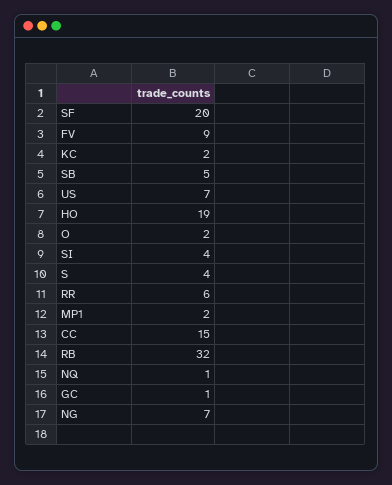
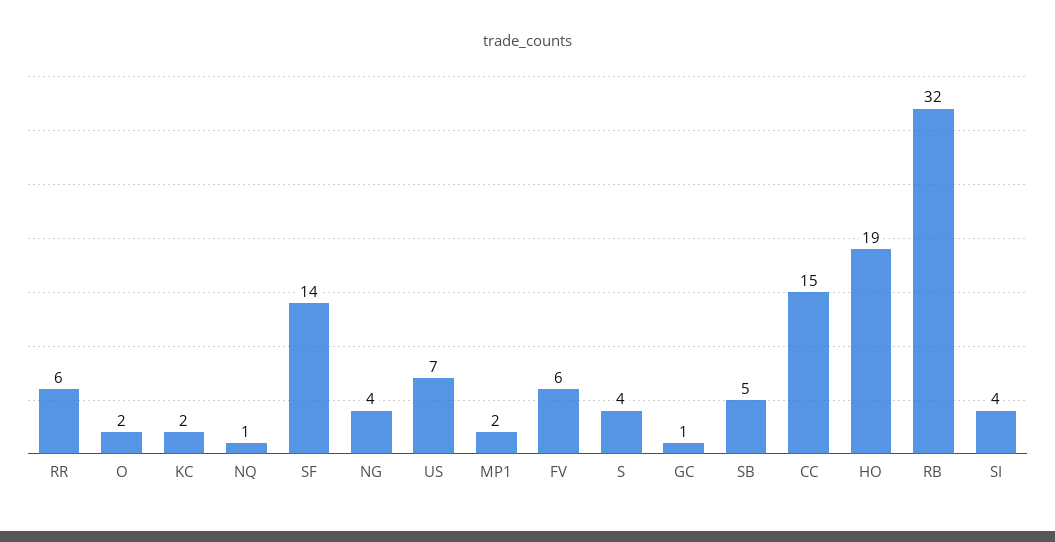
  {
-   "SF": 20,
+   "SF": 14,
-   "FV": 9,
+   "FV": 6,
    "KC": 2,
    "SB": 5,
    "US": 7,
    "HO": 19,
    "O": 2,
    "SI": 4,
    "S": 4,
    "RR": 6,
    "MP1": 2,
    "CC": 15,
    "RB": 32,
    "NQ": 1,
    "GC": 1,
-   "NG": 7
+   "NG": 4
  }

